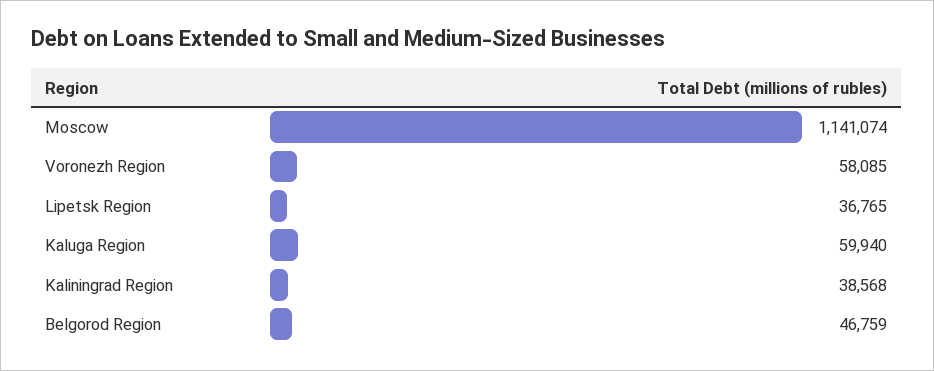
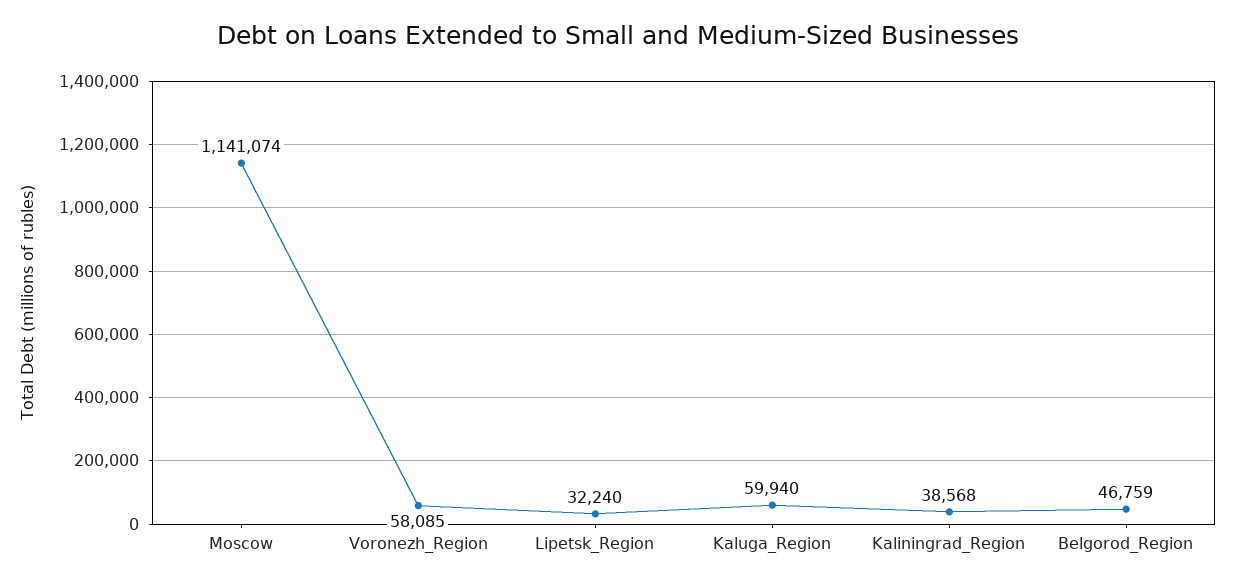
  {
    "Moscow": 1141074,
    "Voronezh Region": 58085,
-   "Lipetsk Region": 36765,
+   "Lipetsk Region": 32240,
    "Kaluga Region": 59940,
    "Kaliningrad Region": 38568,
    "Belgorod Region": 46759
  }

